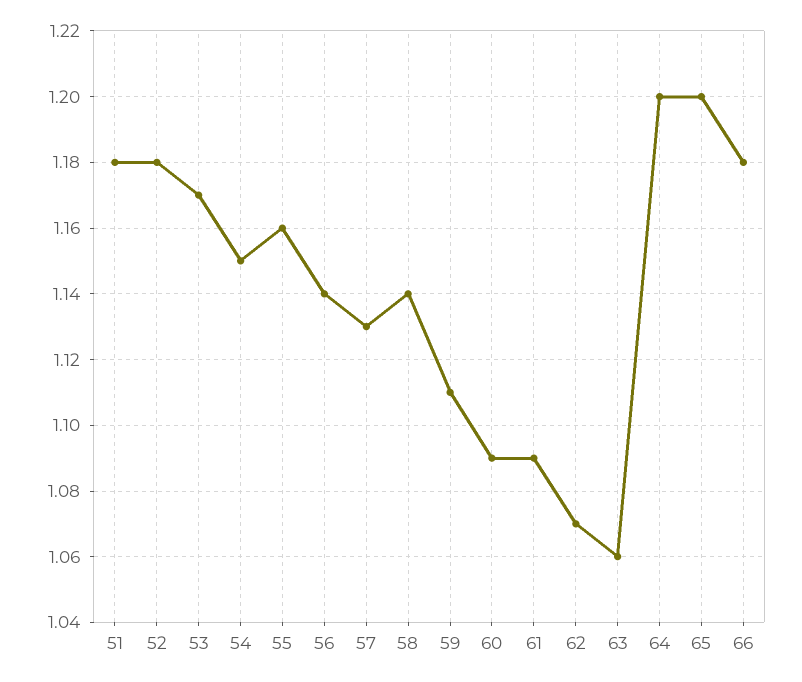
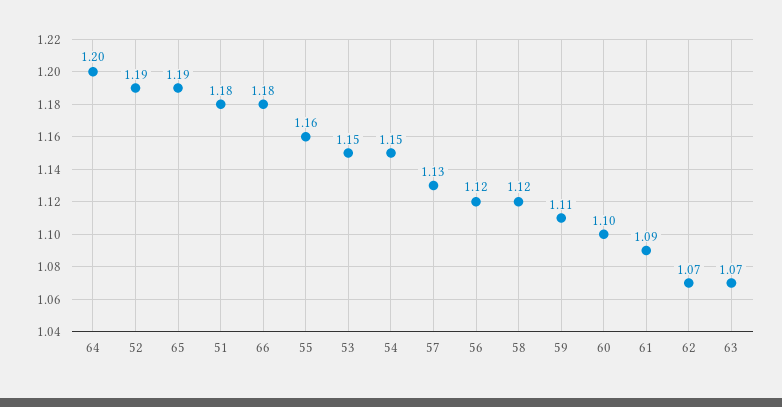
  {
    "51": 1.18,
-   "52": 1.18,
+   "52": 1.19,
-   "53": 1.17,
+   "53": 1.15,
    "54": 1.15,
    "55": 1.16,
-   "56": 1.14,
+   "56": 1.12,
    "57": 1.13,
-   "58": 1.14,
+   "58": 1.12,
    "59": 1.11,
-   "60": 1.09,
+   "60": 1.1,
    "61": 1.09,
    "62": 1.07,
-   "63": 1.06,
+   "63": 1.07,
    "64": 1.2,
-   "65": 1.2,
+   "65": 1.19,
    "66": 1.18
  }

